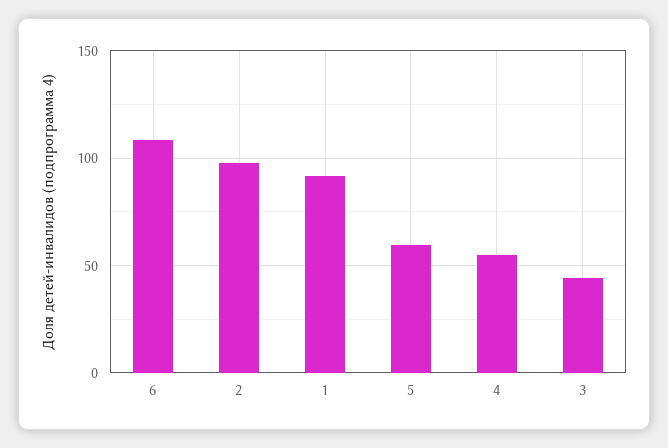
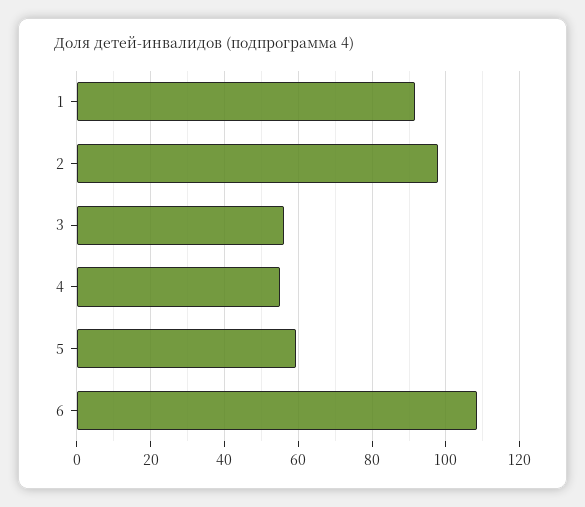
  {
    "6": 108,
    "2": 98,
    "1": 92,
    "5": 60,
    "4": 56,
-   "3": 45
+   "3": 56
  }

